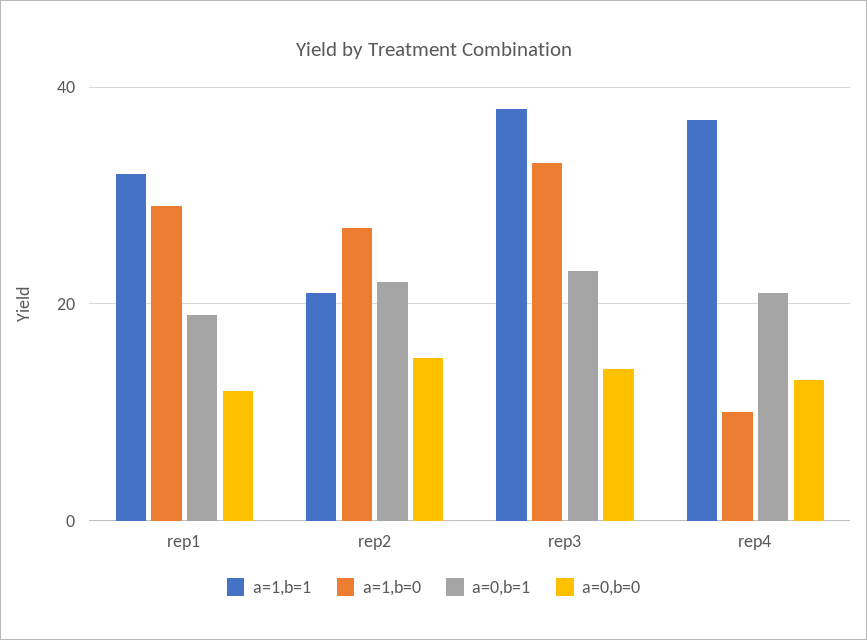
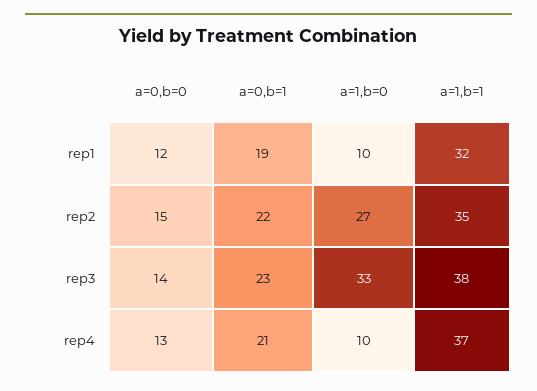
  {
    "a=1,b=1": {
      "rep1": 32,
-     "rep2": 20,
+     "rep2": 35,
      "rep3": 38,
      "rep4": 37
    },
    "a=1,b=0": {
-     "rep1": 30,
+     "rep1": 10,
      "rep2": 27,
      "rep3": 33,
      "rep4": 10
    },
    "a=0,b=1": {
      "rep1": 19,
      "rep2": 22,
      "rep3": 23,
      "rep4": 21
    },
    "a=0,b=0": {
      "rep1": 12,
      "rep2": 15,
      "rep3": 14,
      "rep4": 13
    }
  }

